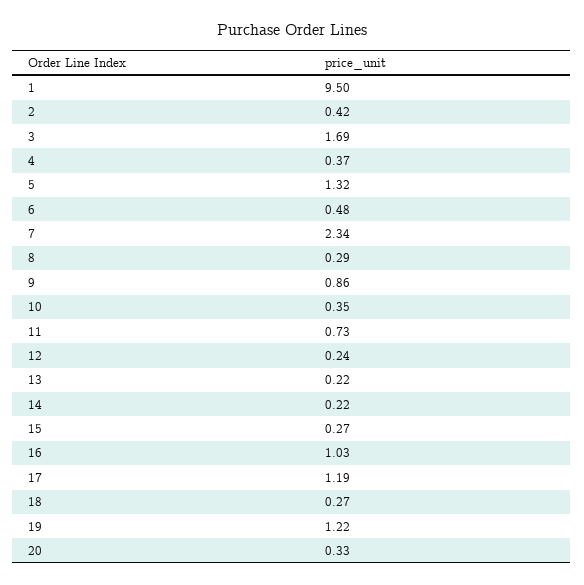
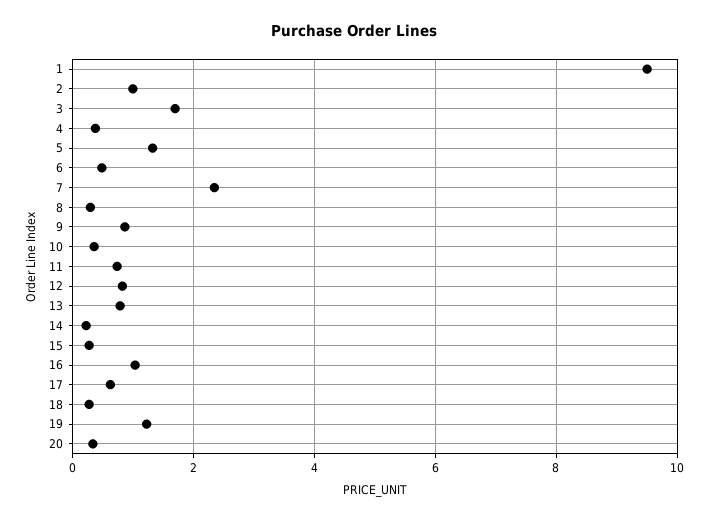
  {
    "1": 9.5,
-   "2": 0.42,
+   "2": 1,
    "3": 1.69,
    "4": 0.37,
    "5": 1.32,
    "6": 0.48,
    "7": 2.34,
    "8": 0.29,
    "9": 0.86,
    "10": 0.35,
    "11": 0.73,
-   "12": 0.24,
+   "12": 0.8,
-   "13": 0.22,
+   "13": 0.8,
    "14": 0.22,
    "15": 0.27,
    "16": 1.03,
-   "17": 1.19,
+   "17": 0.6,
    "18": 0.27,
    "19": 1.22,
    "20": 0.33
  }

